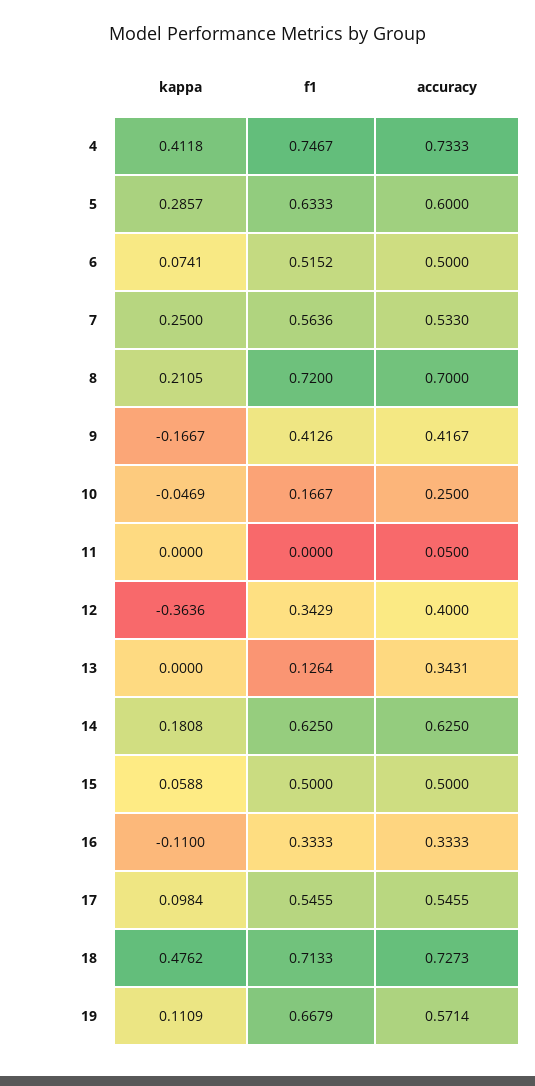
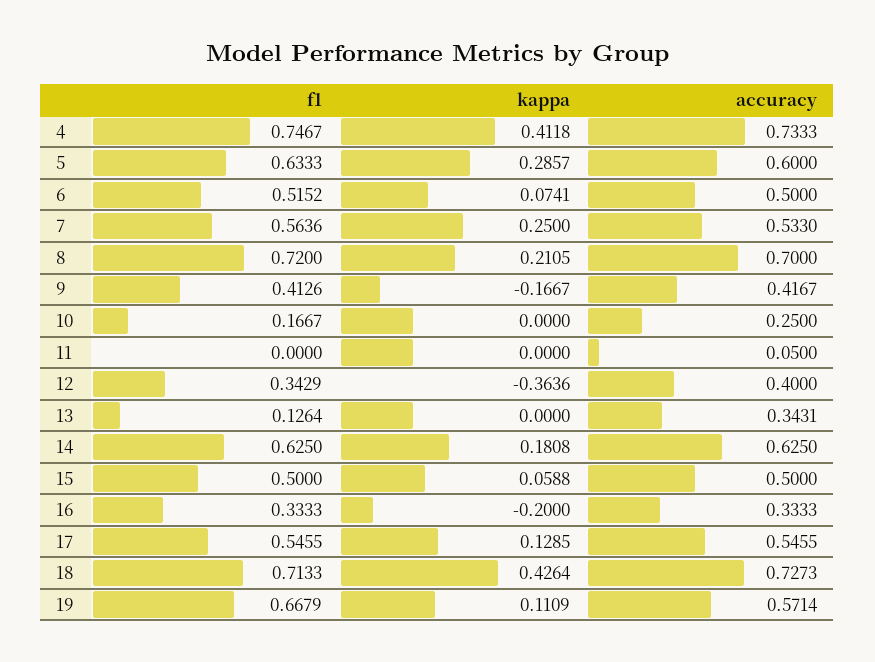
  {
    "kappa": {
      "4": 0.4118,
      "5": 0.2857,
      "6": 0.0741,
      "7": 0.25,
      "8": 0.2105,
      "9": -0.1667,
-     "10": -0.0469,
+     "10": 0,
      "11": 0,
      "12": -0.3636,
      "13": 0,
      "14": 0.1808,
      "15": 0.0588,
-     "16": -0.11,
+     "16": -0.2,
-     "17": 0.0984,
+     "17": 0.1285,
-     "18": 0.4762,
+     "18": 0.4264,
      "19": 0.1109
    },
    "f1": {
      "4": 0.7467,
      "5": 0.6333,
      "6": 0.5152,
      "7": 0.5636,
      "8": 0.72,
      "9": 0.4126,
      "10": 0.1667,
      "11": 0,
      "12": 0.3429,
      "13": 0.1264,
      "14": 0.625,
      "15": 0.5,
      "16": 0.3333,
      "17": 0.5455,
      "18": 0.7133,
      "19": 0.6679
    },
    "accuracy": {
      "4": 0.7333,
      "5": 0.6,
      "6": 0.5,
      "7": 0.533,
      "8": 0.7,
      "9": 0.4167,
      "10": 0.25,
      "11": 0.05,
      "12": 0.4,
      "13": 0.3431,
      "14": 0.625,
      "15": 0.5,
      "16": 0.3333,
      "17": 0.5455,
      "18": 0.7273,
      "19": 0.5714
    }
  }

